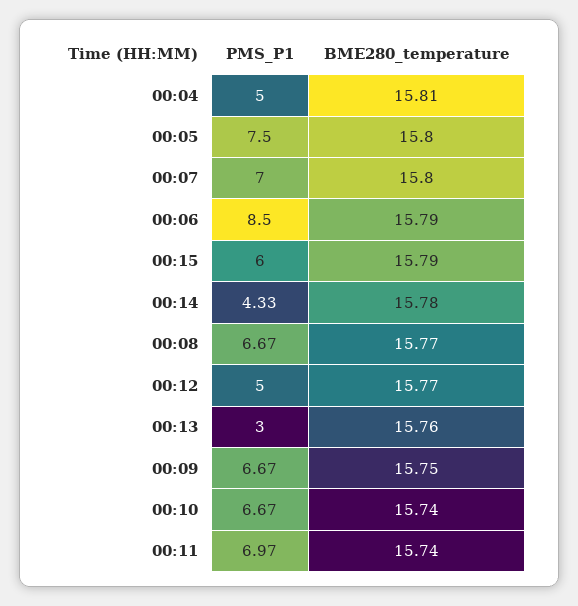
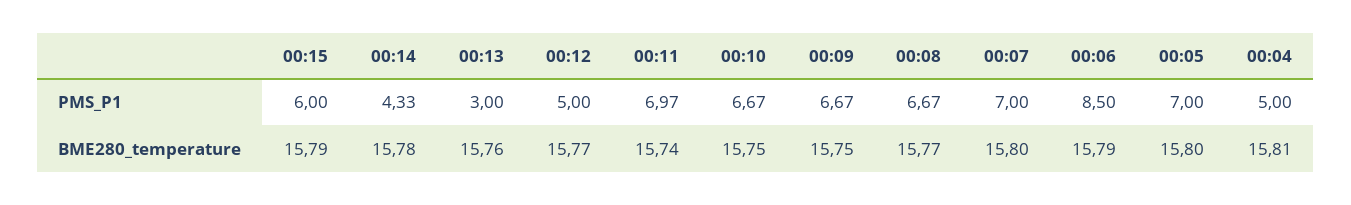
  {
    "PMS_P1": {
      "00:04": 5,
-     "00:05": 7.5,
+     "00:05": 7,
      "00:07": 7,
      "00:06": 8.5,
      "00:15": 6,
      "00:14": 4.33,
      "00:08": 6.67,
      "00:12": 5,
      "00:13": 3,
      "00:09": 6.67,
      "00:10": 6.67,
      "00:11": 6.97
    },
    "BME280_temperature": {
      "00:04": 15.81,
      "00:05": 15.8,
      "00:07": 15.8,
      "00:06": 15.79,
      "00:15": 15.79,
      "00:14": 15.78,
      "00:08": 15.77,
      "00:12": 15.77,
      "00:13": 15.76,
      "00:09": 15.75,
-     "00:10": 15.74,
+     "00:10": 15.75,
      "00:11": 15.74
    }
  }

